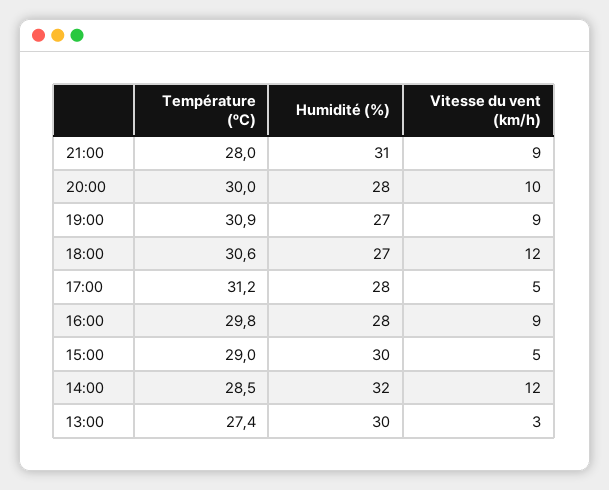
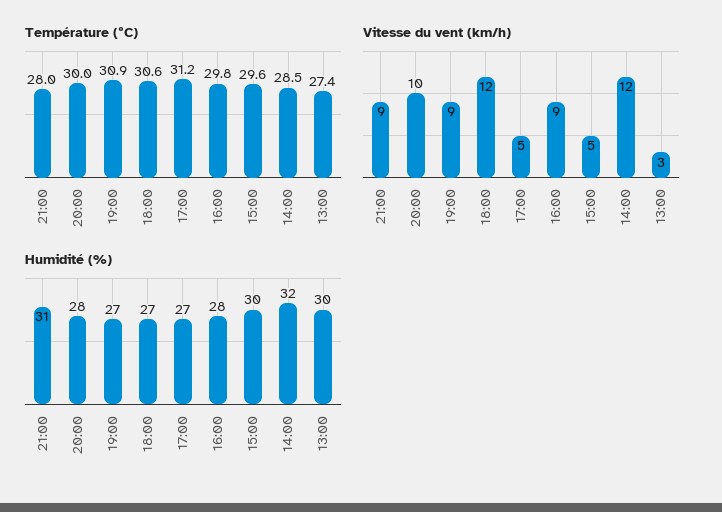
  {
    "Température (ºC)": {
      "21:00": 28,
      "20:00": 30,
      "19:00": 30.9,
      "18:00": 30.6,
      "17:00": 31.2,
      "16:00": 29.8,
-     "15:00": 29,
+     "15:00": 29.6,
      "14:00": 28.5,
      "13:00": 27.4
    },
    "Humidité (%)": {
      "21:00": 31,
      "20:00": 28,
      "19:00": 27,
      "18:00": 27,
-     "17:00": 28,
+     "17:00": 27,
      "16:00": 28,
      "15:00": 30,
      "14:00": 32,
      "13:00": 30
    },
    "Vitesse du vent (km/h)": {
      "21:00": 9,
      "20:00": 10,
      "19:00": 9,
      "18:00": 12,
      "17:00": 5,
      "16:00": 9,
      "15:00": 5,
      "14:00": 12,
      "13:00": 3
    }
  }

